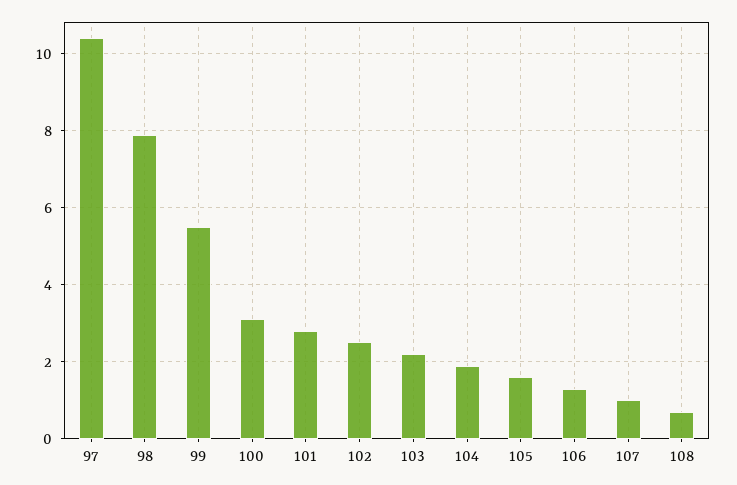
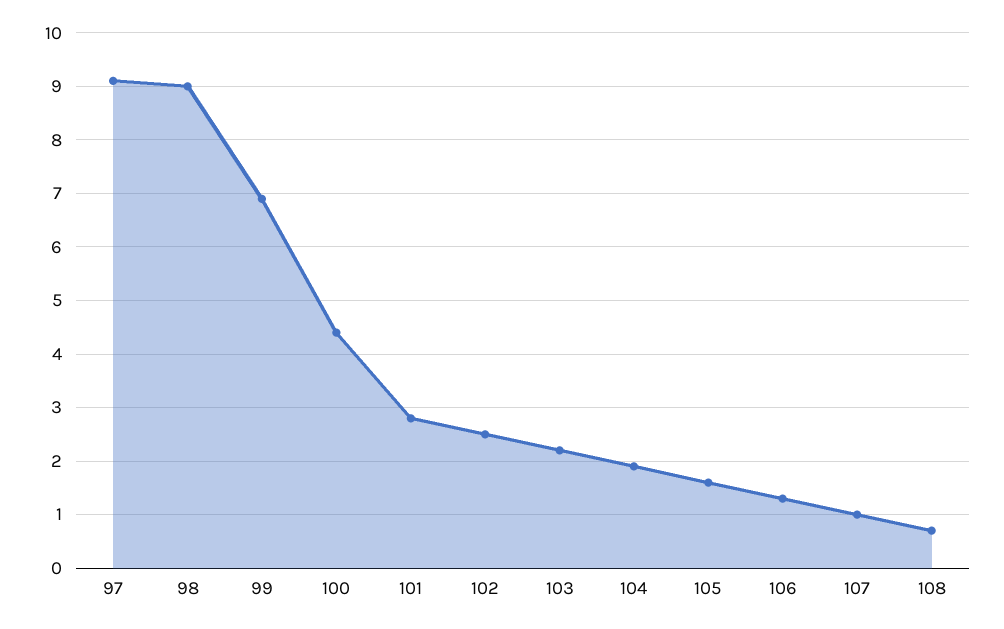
  {
-   "97": 10.5,
+   "97": 9,
-   "98": 8,
+   "98": 9,
-   "99": 5.5,
+   "99": 7,
-   "100": 3,
+   "100": 4.5,
    "101": 3,
    "102": 2.5,
    "103": 2,
    "104": 2,
    "105": 1.5,
    "106": 1.5,
    "107": 1,
    "108": 0.5
  }

